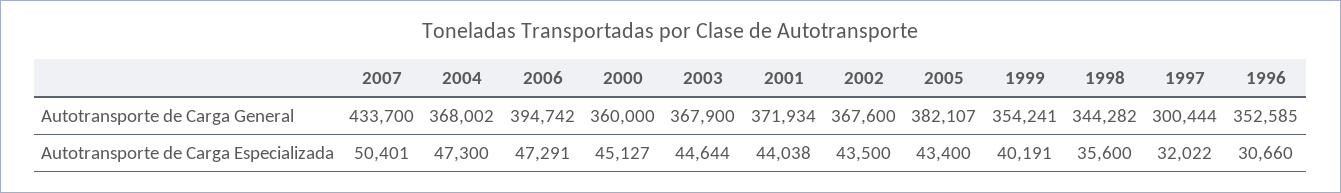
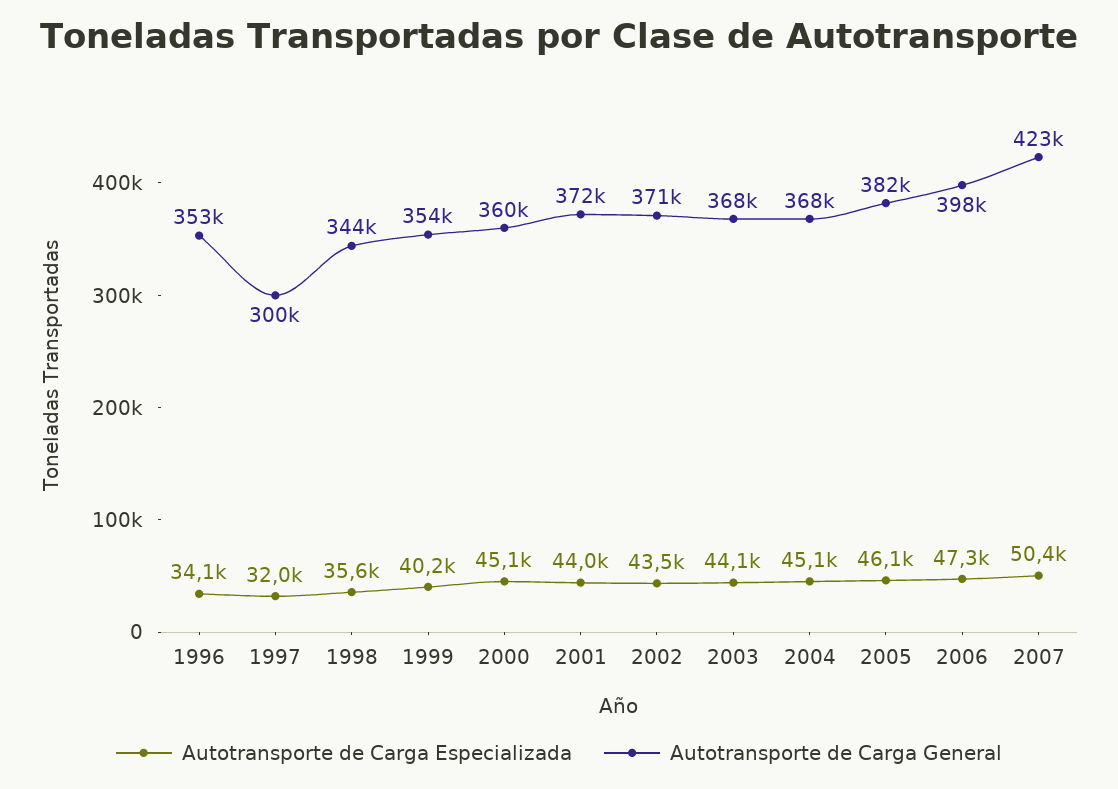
  {
    "Autotransporte de Carga General": {
-     "2007": 433700,
+     "2007": 423000,
      "2004": 368002,
-     "2006": 394742,
+     "2006": 398000,
      "2000": 360000,
      "2003": 367900,
      "2001": 371934,
-     "2002": 367600,
+     "2002": 371000,
      "2005": 382107,
      "1999": 354241,
      "1998": 344282,
      "1997": 300444,
      "1996": 352585
    },
    "Autotransporte de Carga Especializada": {
      "2007": 50401,
-     "2004": 47300,
+     "2004": 45100,
      "2006": 47291,
      "2000": 45127,
-     "2003": 44644,
+     "2003": 44100,
      "2001": 44038,
      "2002": 43500,
-     "2005": 43400,
+     "2005": 46100,
      "1999": 40191,
      "1998": 35600,
      "1997": 32022,
-     "1996": 30660
+     "1996": 34100
    }
  }

